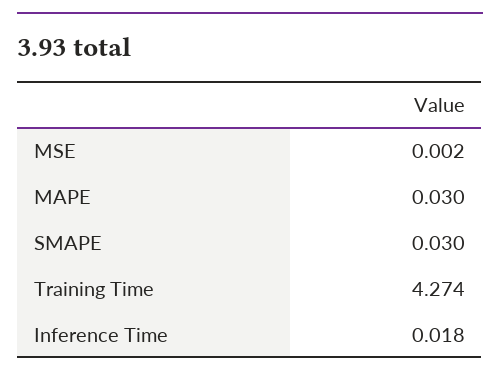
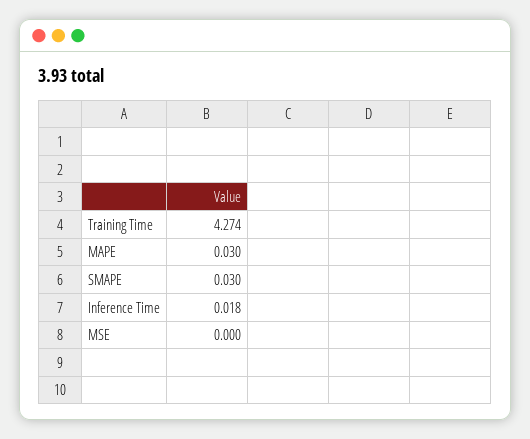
  {
-   "MSE": 0.002,
+   "MSE": 0,
    "MAPE": 0.03,
    "SMAPE": 0.03,
    "Training Time": 4.274,
    "Inference Time": 0.018
  }

